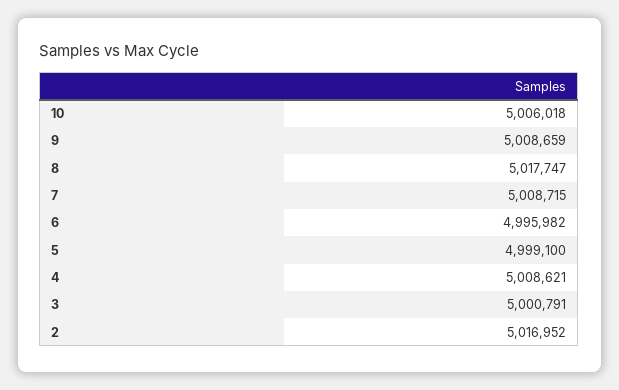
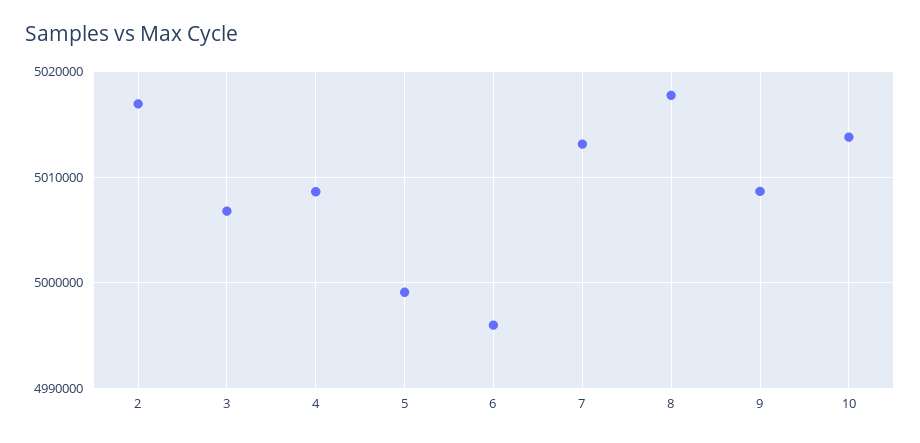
  {
-   "10": 5006018,
+   "10": 5014000,
    "9": 5008659,
    "8": 5017747,
-   "7": 5008715,
+   "7": 5013000,
    "6": 4995982,
    "5": 4999100,
    "4": 5008621,
-   "3": 5000791,
+   "3": 5007000,
    "2": 5016952
  }

